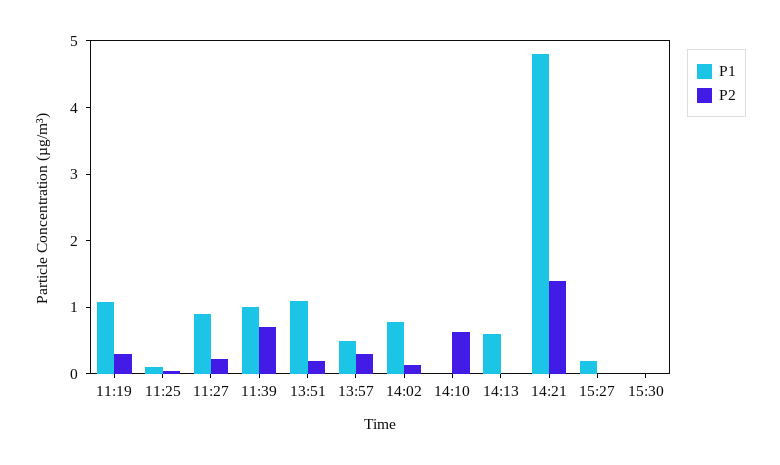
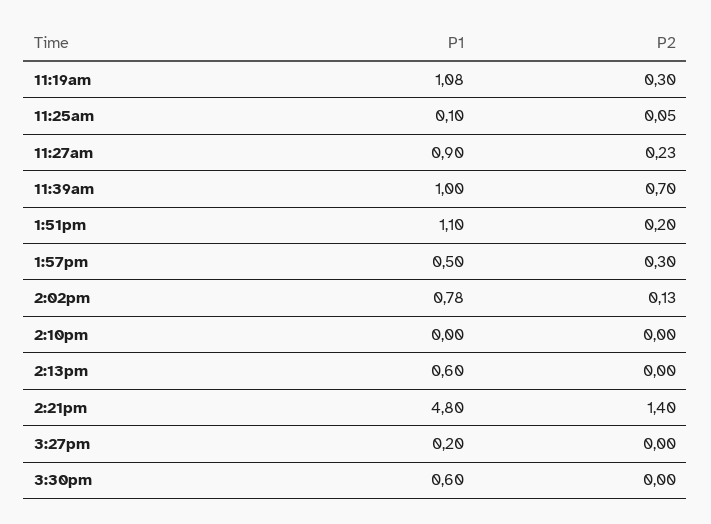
  {
    "P1": {
      "11:19": 1.08,
      "11:25": 0.1,
      "11:27": 0.9,
      "11:39": 1,
      "13:51": 1.1,
      "13:57": 0.5,
      "14:02": 0.78,
      "14:10": 0,
      "14:13": 0.6,
      "14:21": 4.8,
      "15:27": 0.2,
-     "15:30": 0
+     "15:30": 0.6
    },
    "P2": {
      "11:19": 0.3,
      "11:25": 0.05,
      "11:27": 0.23,
      "11:39": 0.7,
      "13:51": 0.2,
      "13:57": 0.3,
      "14:02": 0.13,
-     "14:10": 0.6,
+     "14:10": 0,
      "14:13": 0,
      "14:21": 1.4,
      "15:27": 0,
      "15:30": 0
    }
  }

